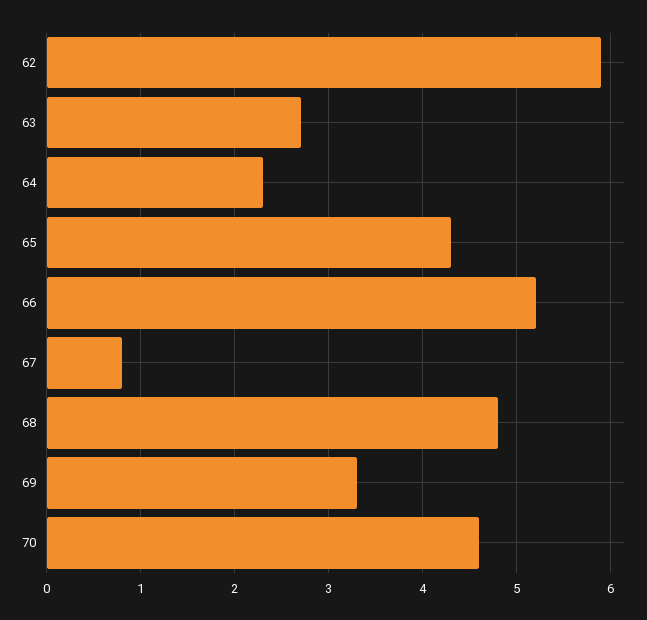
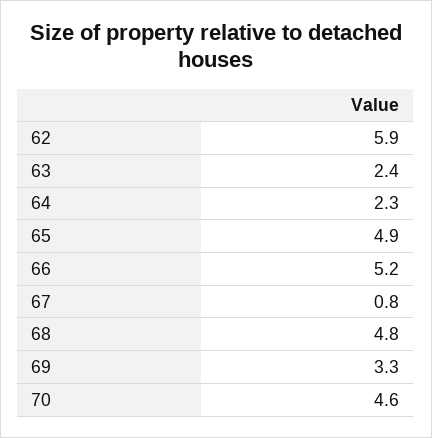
  {
    "62": 5.9,
-   "63": 2.7,
+   "63": 2.4,
    "64": 2.3,
-   "65": 4.3,
+   "65": 4.9,
    "66": 5.2,
    "67": 0.8,
    "68": 4.8,
    "69": 3.3,
    "70": 4.6
  }

